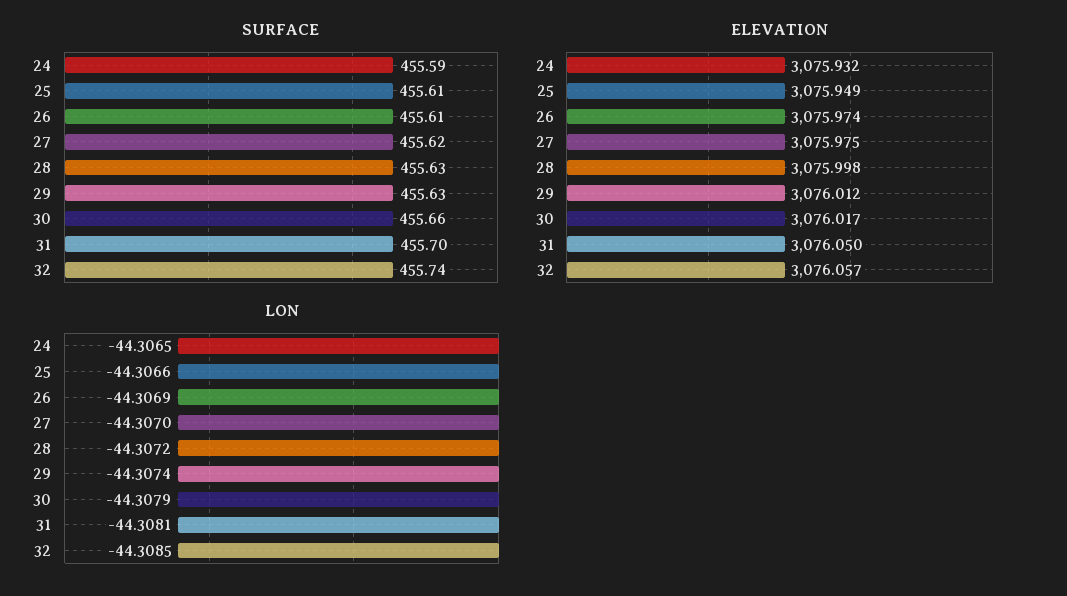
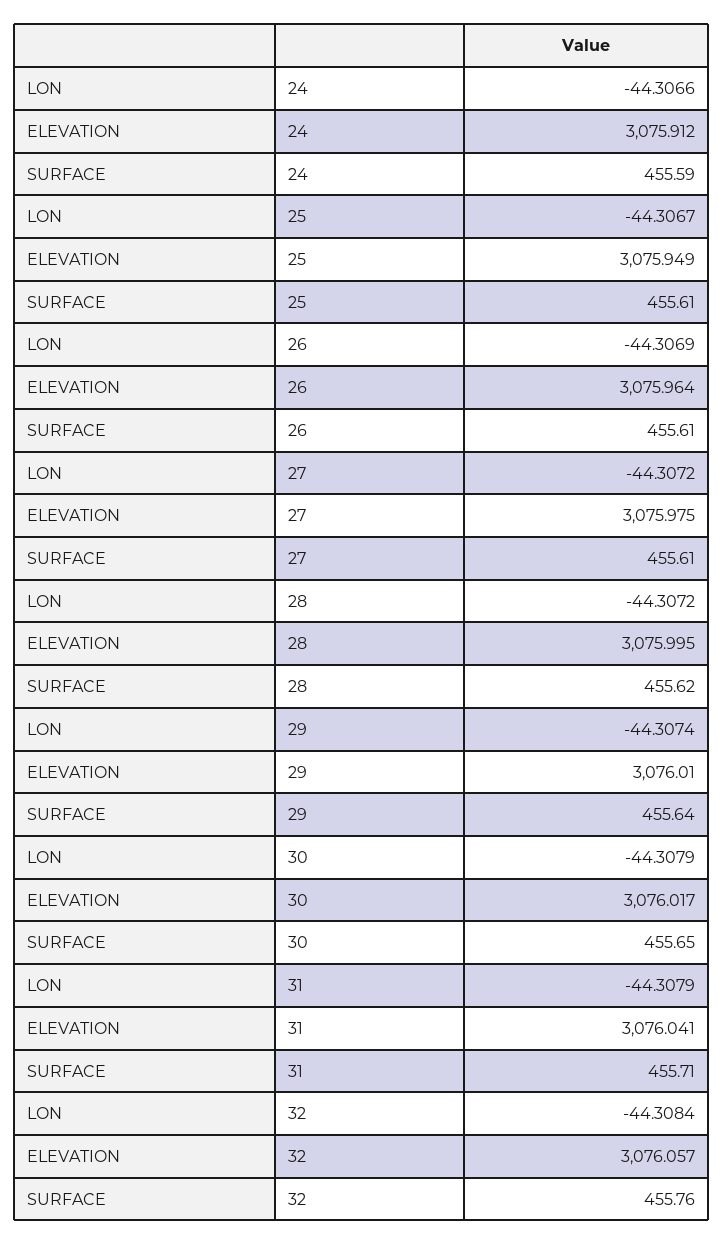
  {
    "SURFACE": {
      "24": 455.59,
      "25": 455.61,
      "26": 455.61,
-     "27": 455.62,
+     "27": 455.61,
-     "28": 455.63,
+     "28": 455.62,
-     "29": 455.63,
+     "29": 455.64,
-     "30": 455.66,
+     "30": 455.65,
-     "31": 455.7,
+     "31": 455.71,
-     "32": 455.74
+     "32": 455.76
    },
    "ELEVATION": {
-     "24": 3075.932,
+     "24": 3075.912,
      "25": 3075.949,
-     "26": 3075.974,
+     "26": 3075.964,
      "27": 3075.975,
-     "28": 3075.998,
+     "28": 3075.995,
-     "29": 3076.012,
+     "29": 3076.01,
      "30": 3076.017,
-     "31": 3076.05,
+     "31": 3076.041,
      "32": 3076.057
    },
    "LON": {
-     "24": -44.3065,
+     "24": -44.3066,
-     "25": -44.3066,
+     "25": -44.3067,
      "26": -44.3069,
-     "27": -44.307,
+     "27": -44.3072,
      "28": -44.3072,
      "29": -44.3074,
      "30": -44.3079,
-     "31": -44.3081,
+     "31": -44.3079,
-     "32": -44.3085
+     "32": -44.3084
    }
  }

